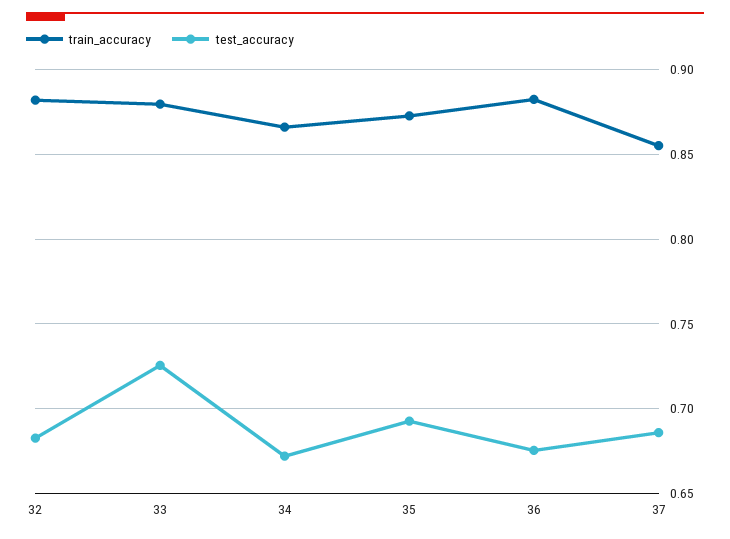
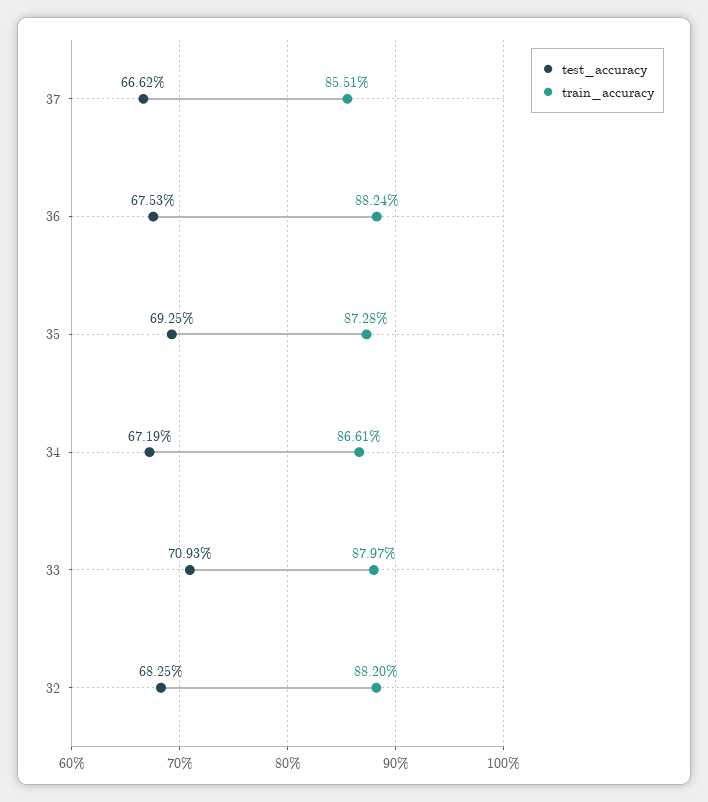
  {
    "train_accuracy": {
      "32": 0.882,
      "33": 0.8797,
      "34": 0.8661,
      "35": 0.8728,
      "36": 0.8824,
      "37": 0.8551
    },
    "test_accuracy": {
      "32": 0.6825,
-     "33": 0.725,
+     "33": 0.7093,
      "34": 0.6719,
      "35": 0.6925,
      "36": 0.6753,
-     "37": 0.685
+     "37": 0.6662
    }
  }

